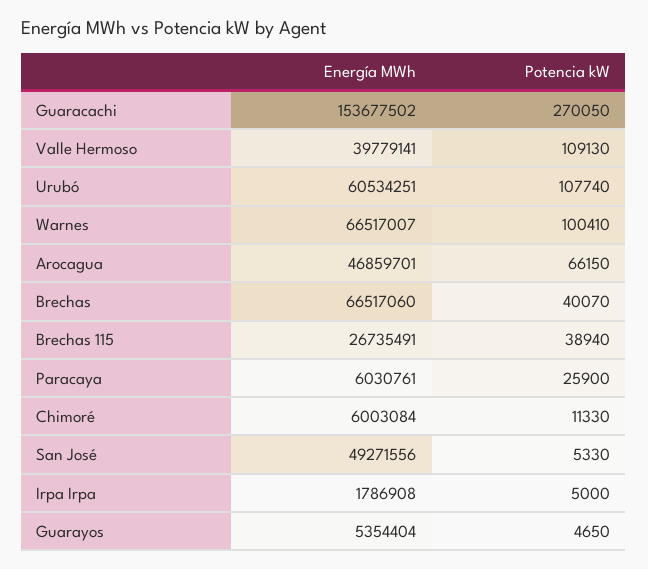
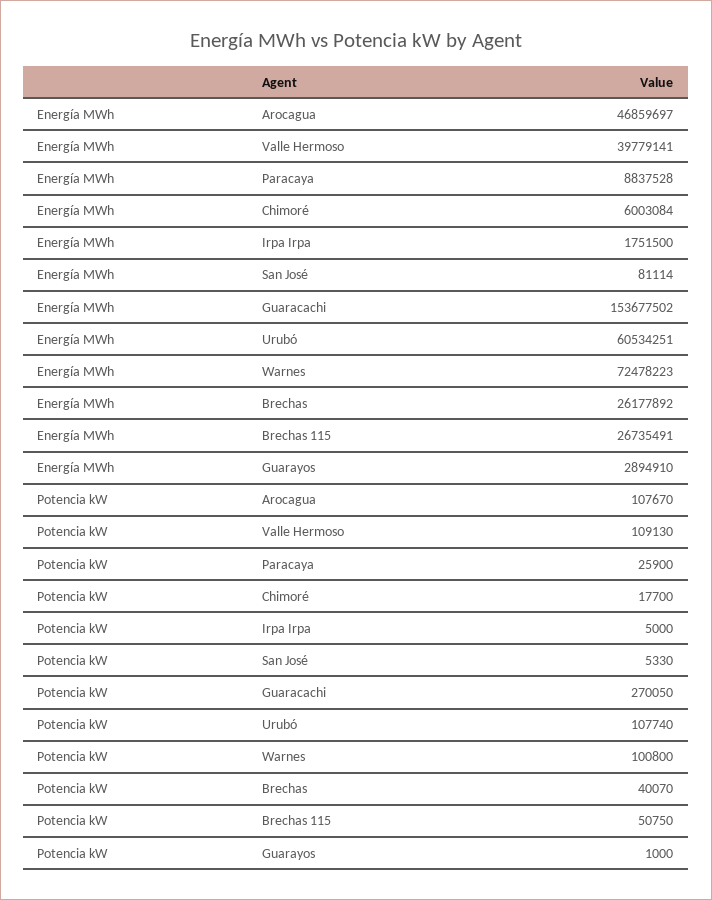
  {
    "Energía MWh": {
      "Guaracachi": 153677502,
      "Valle Hermoso": 39779141,
      "Urubó": 60534251,
-     "Warnes": 66517007,
+     "Warnes": 72478223,
-     "Arocagua": 46859701,
+     "Arocagua": 46859697,
-     "Brechas": 66517060,
+     "Brechas": 26177892,
      "Brechas 115": 26735491,
-     "Paracaya": 6030761,
+     "Paracaya": 8837528,
      "Chimoré": 6003084,
-     "San José": 49271556,
+     "San José": 81114,
-     "Irpa Irpa": 1786908,
+     "Irpa Irpa": 1751500,
-     "Guarayos": 5354404
+     "Guarayos": 2894910
    },
    "Potencia kW": {
      "Guaracachi": 270050,
      "Valle Hermoso": 109130,
      "Urubó": 107740,
-     "Warnes": 100410,
+     "Warnes": 100800,
-     "Arocagua": 66150,
+     "Arocagua": 107670,
      "Brechas": 40070,
-     "Brechas 115": 38940,
+     "Brechas 115": 50750,
      "Paracaya": 25900,
-     "Chimoré": 11330,
+     "Chimoré": 17700,
      "San José": 5330,
      "Irpa Irpa": 5000,
-     "Guarayos": 4650
+     "Guarayos": 1000
    }
  }

